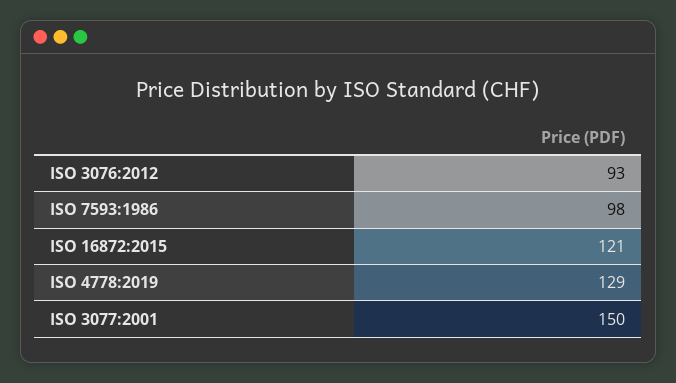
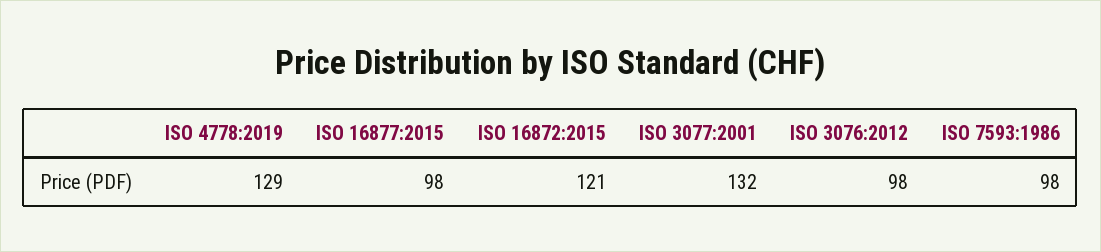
  {
-   "ISO 3076:2012": 93,
+   "ISO 3076:2012": 98,
    "ISO 7593:1986": 98,
    "ISO 16872:2015": 121,
    "ISO 4778:2019": 129,
-   "ISO 3077:2001": 150
+   "ISO 3077:2001": 132,
+   "ISO 16877:2015": 98
  }

